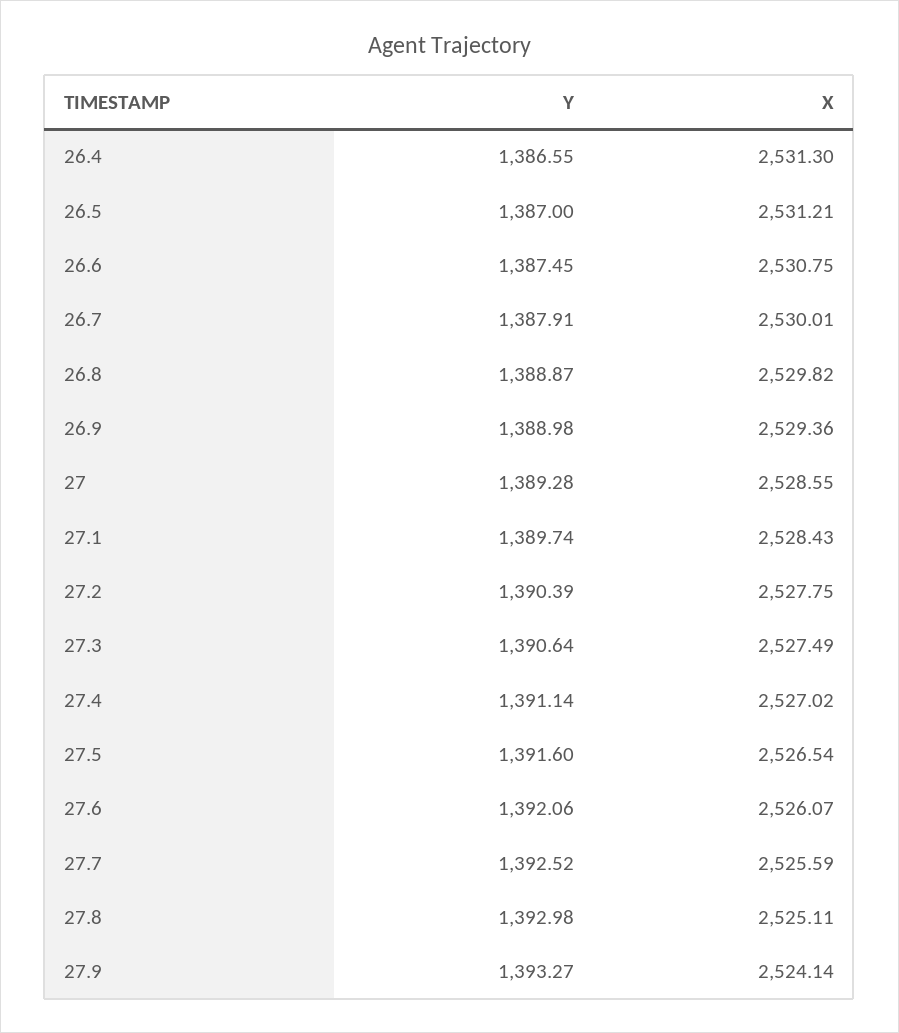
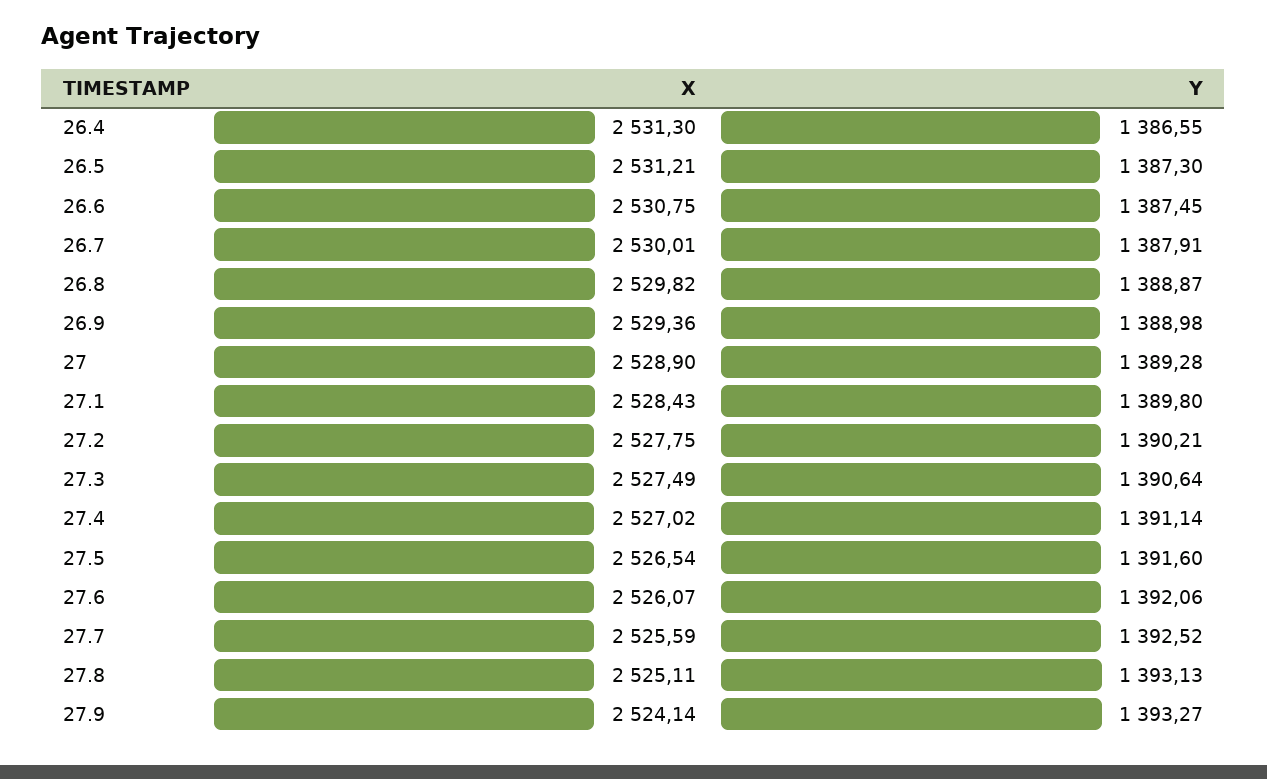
  {
    "Y": {
      "26.4": 1386.55,
-     "26.5": 1387,
+     "26.5": 1387.3,
      "26.6": 1387.45,
      "26.7": 1387.91,
      "26.8": 1388.87,
      "26.9": 1388.98,
      "27": 1389.28,
-     "27.1": 1389.74,
+     "27.1": 1389.8,
-     "27.2": 1390.39,
+     "27.2": 1390.21,
      "27.3": 1390.64,
      "27.4": 1391.14,
      "27.5": 1391.6,
      "27.6": 1392.06,
      "27.7": 1392.52,
-     "27.8": 1392.98,
+     "27.8": 1393.13,
      "27.9": 1393.27
    },
    "X": {
      "26.4": 2531.3,
      "26.5": 2531.21,
      "26.6": 2530.75,
      "26.7": 2530.01,
      "26.8": 2529.82,
      "26.9": 2529.36,
-     "27": 2528.55,
+     "27": 2528.9,
      "27.1": 2528.43,
      "27.2": 2527.75,
      "27.3": 2527.49,
      "27.4": 2527.02,
      "27.5": 2526.54,
      "27.6": 2526.07,
      "27.7": 2525.59,
      "27.8": 2525.11,
      "27.9": 2524.14
    }
  }

